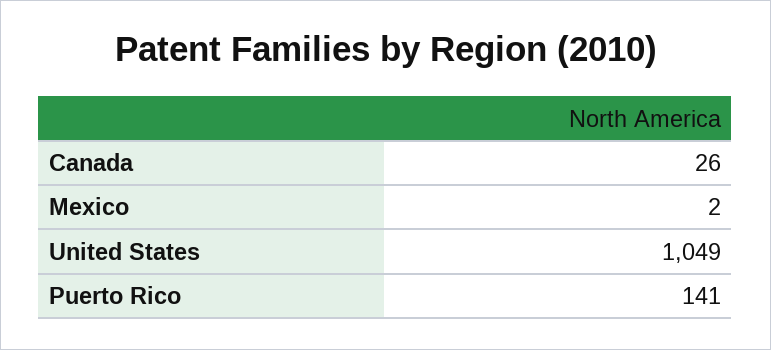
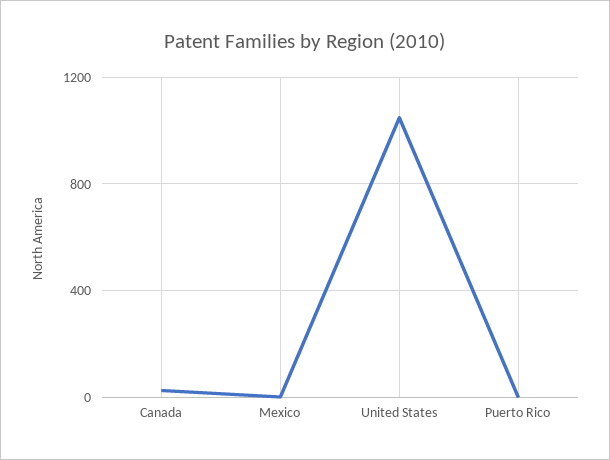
  {
    "Canada": 26,
    "Mexico": 2,
    "United States": 1049,
-   "Puerto Rico": 141
+   "Puerto Rico": 0
  }

